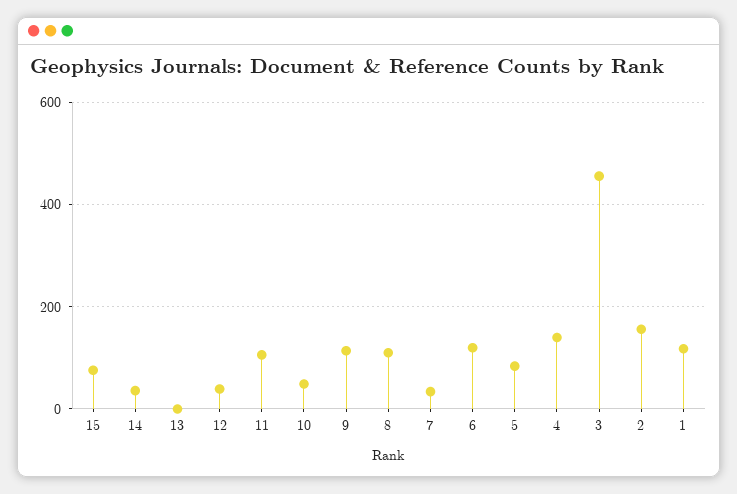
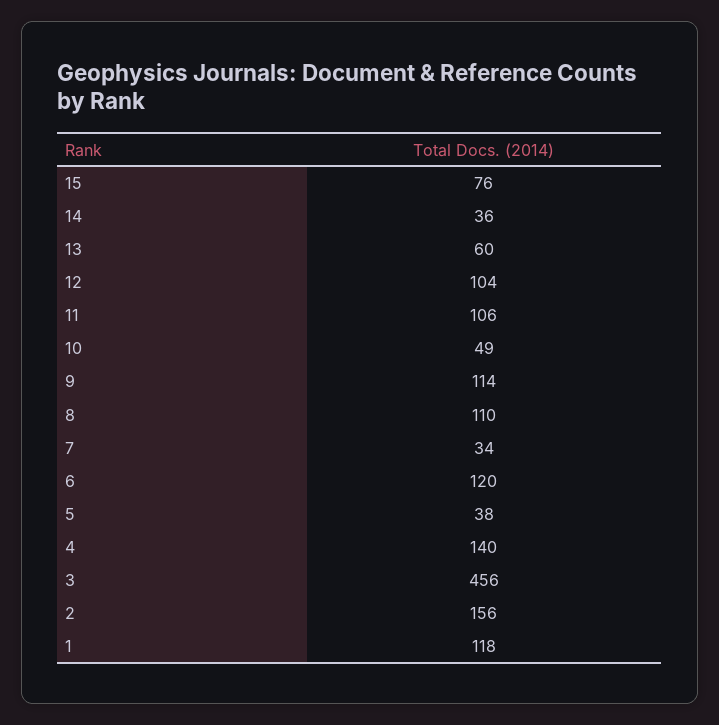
  {
    "15": 76,
    "14": 36,
-   "13": 0,
+   "13": 60,
-   "12": 40,
+   "12": 104,
    "11": 106,
    "10": 49,
    "9": 114,
    "8": 110,
    "7": 34,
    "6": 120,
-   "5": 80,
+   "5": 38,
    "4": 140,
    "3": 456,
    "2": 156,
    "1": 118
  }

